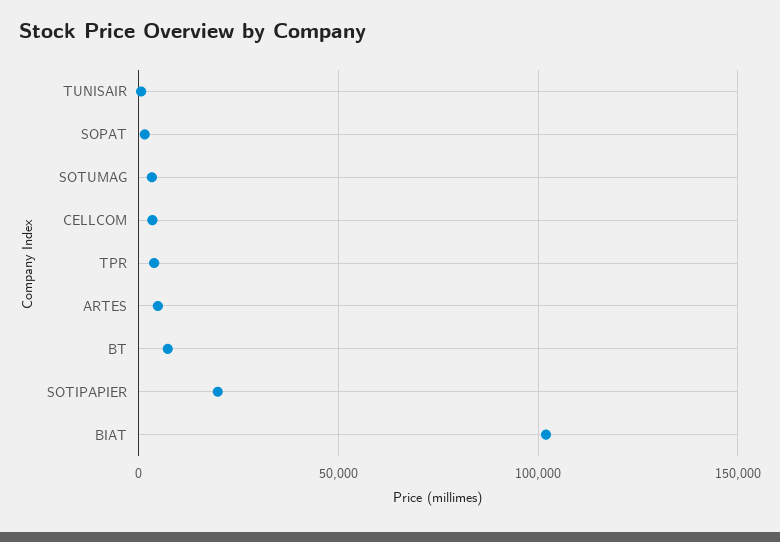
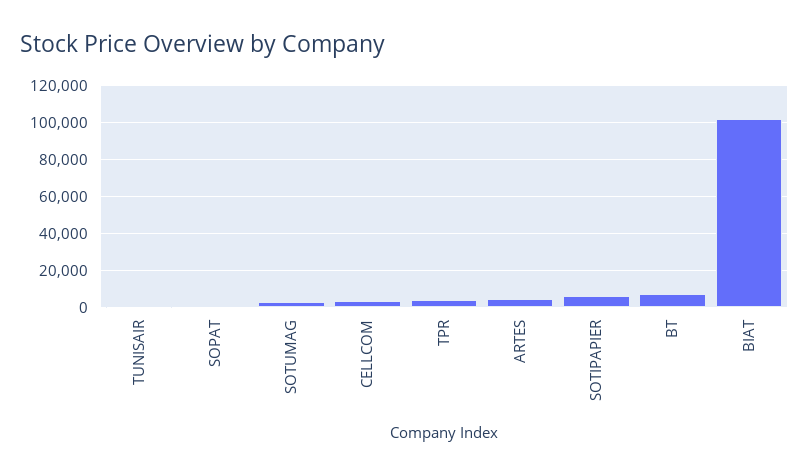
  {
    "TUNISAIR": 0,
    "SOPAT": 0,
    "SOTUMAG": 5000,
    "CELLCOM": 5000,
    "TPR": 5000,
    "ARTES": 5000,
    "BT": 5000,
-   "SOTIPAPIER": 20000,
+   "SOTIPAPIER": 5000,
    "BIAT": 100000
  }

